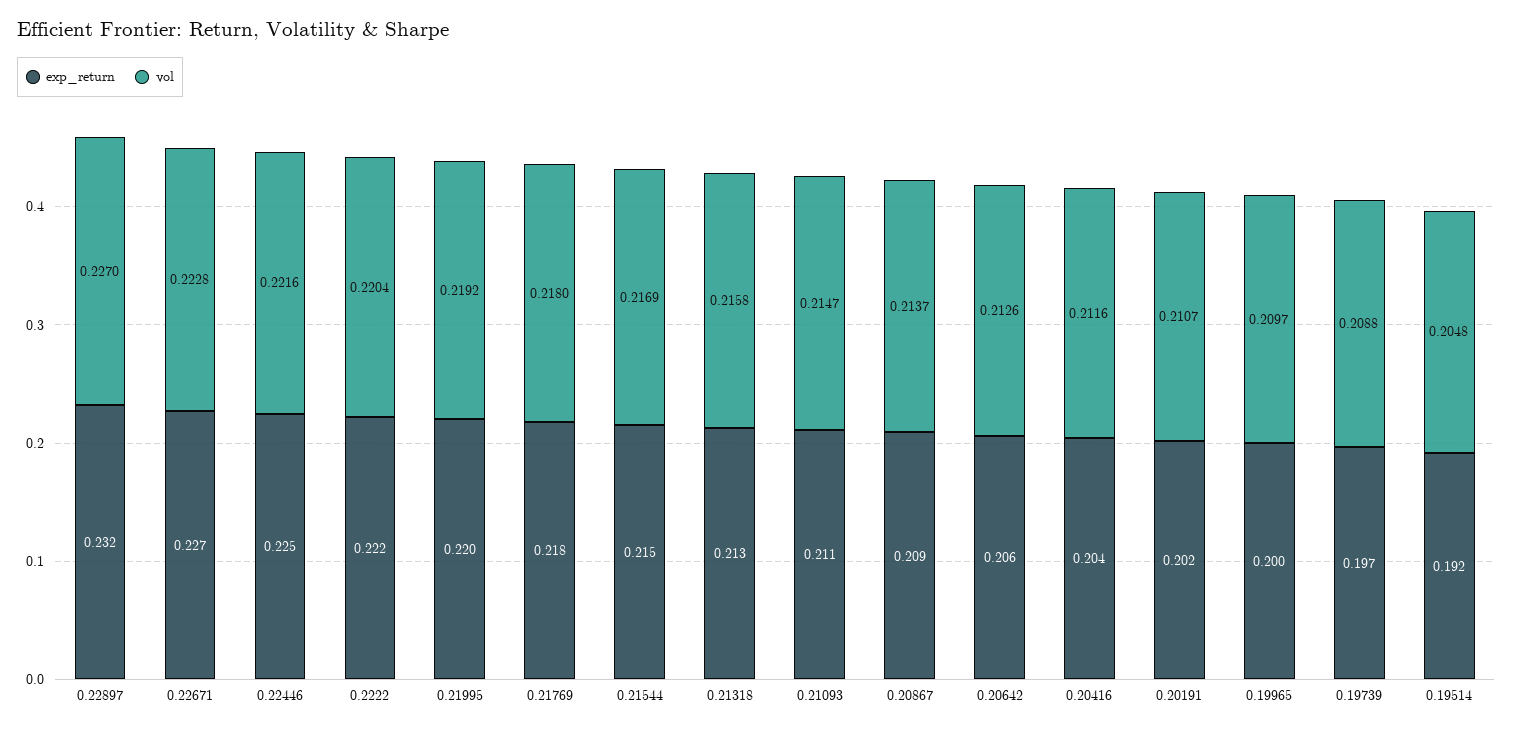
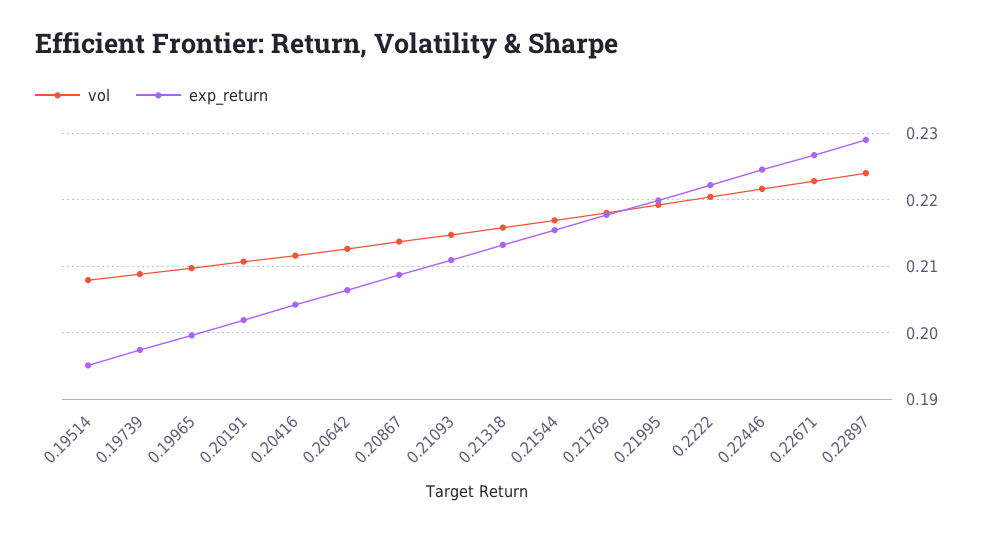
  {
    "exp_return": {
-     "0.22897": 0.232,
+     "0.22897": 0.229,
      "0.22671": 0.227,
      "0.22446": 0.225,
      "0.2222": 0.222,
      "0.21995": 0.22,
      "0.21769": 0.218,
      "0.21544": 0.215,
      "0.21318": 0.213,
      "0.21093": 0.211,
      "0.20867": 0.209,
      "0.20642": 0.206,
      "0.20416": 0.204,
      "0.20191": 0.202,
      "0.19965": 0.2,
      "0.19739": 0.197,
-     "0.19514": 0.192
+     "0.19514": 0.195
    },
    "vol": {
-     "0.22897": 0.227,
+     "0.22897": 0.224,
      "0.22671": 0.2228,
      "0.22446": 0.2216,
      "0.2222": 0.2204,
      "0.21995": 0.2192,
      "0.21769": 0.218,
      "0.21544": 0.2169,
      "0.21318": 0.2158,
      "0.21093": 0.2147,
      "0.20867": 0.2137,
      "0.20642": 0.2126,
      "0.20416": 0.2116,
      "0.20191": 0.2107,
      "0.19965": 0.2097,
      "0.19739": 0.2088,
-     "0.19514": 0.2048
+     "0.19514": 0.208
    }
  }

